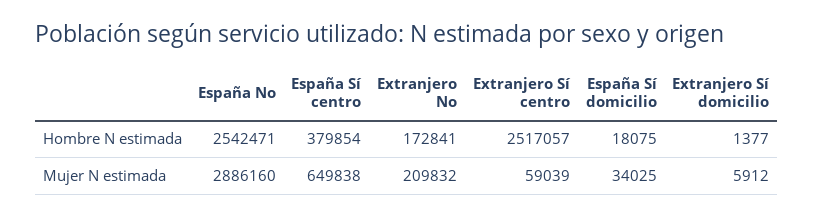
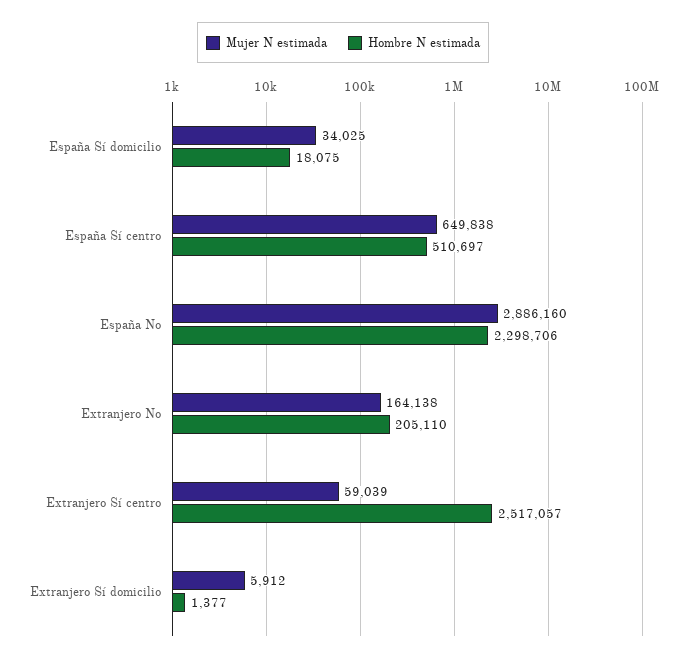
  {
    "Hombre N estimada": {
-     "España No": 2542471,
+     "España No": 2298706,
-     "España Sí centro": 379854,
+     "España Sí centro": 510697,
-     "Extranjero No": 172841,
+     "Extranjero No": 205110,
      "Extranjero Sí centro": 2517057,
      "España Sí domicilio": 18075,
      "Extranjero Sí domicilio": 1377
    },
    "Mujer N estimada": {
      "España No": 2886160,
      "España Sí centro": 649838,
-     "Extranjero No": 209832,
+     "Extranjero No": 164138,
      "Extranjero Sí centro": 59039,
      "España Sí domicilio": 34025,
      "Extranjero Sí domicilio": 5912
    }
  }

